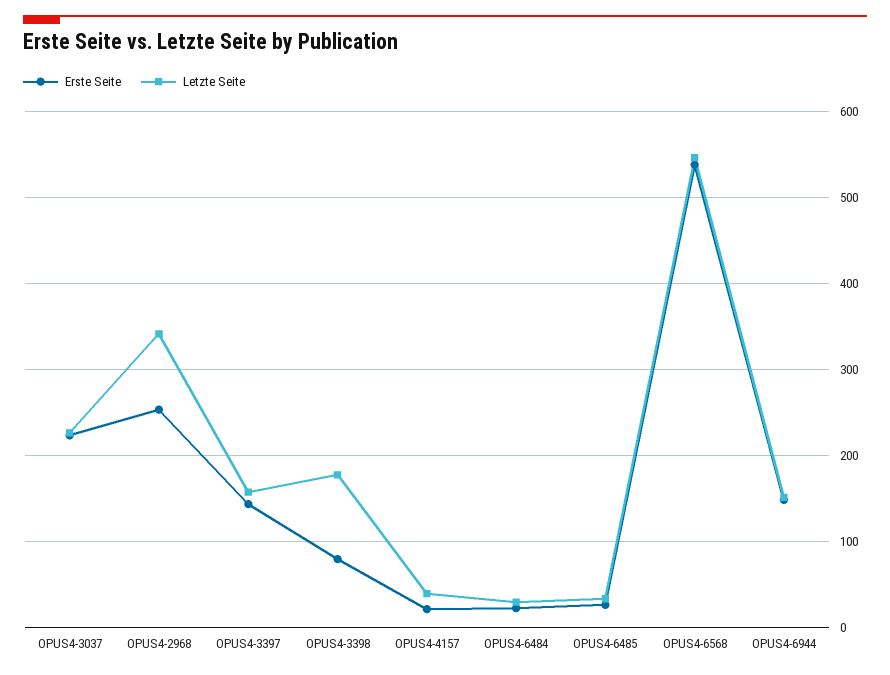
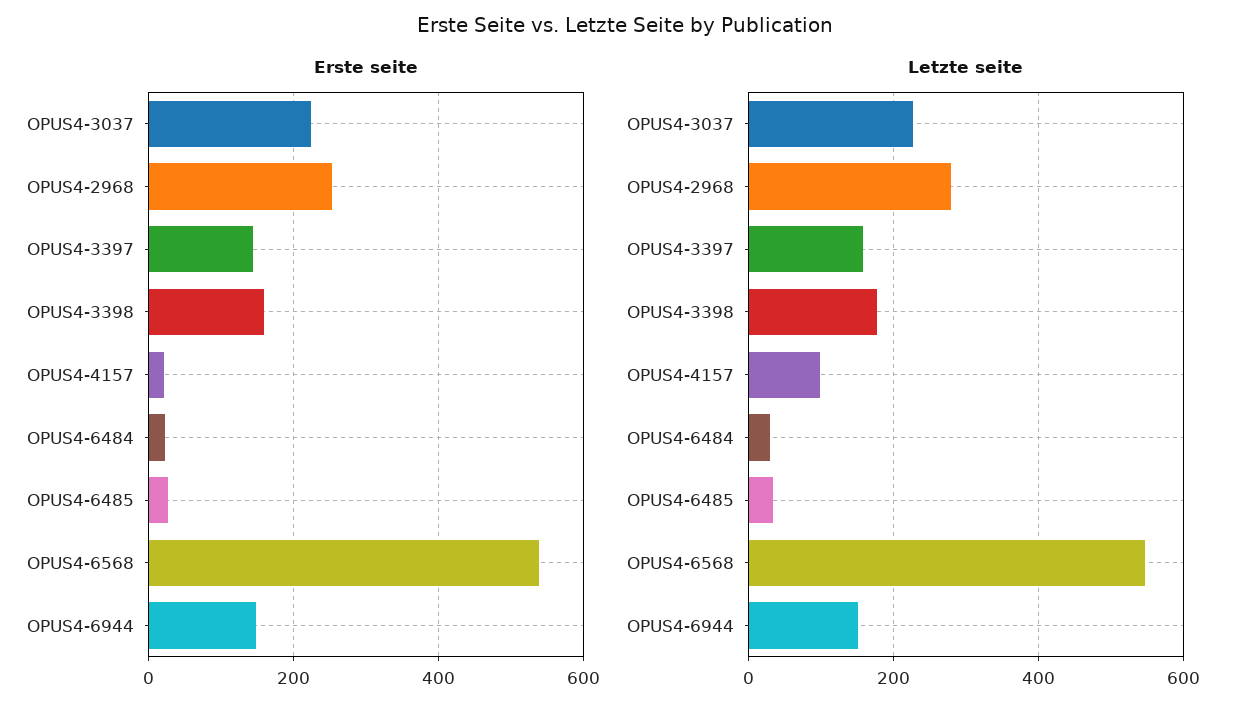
  {
    "Erste Seite": {
      "OPUS4-3037": 220,
      "OPUS4-2968": 250,
      "OPUS4-3397": 140,
-     "OPUS4-3398": 80,
+     "OPUS4-3398": 160,
      "OPUS4-4157": 20,
      "OPUS4-6484": 20,
      "OPUS4-6485": 30,
      "OPUS4-6568": 540,
      "OPUS4-6944": 150
    },
    "Letzte Seite": {
      "OPUS4-3037": 230,
-     "OPUS4-2968": 340,
+     "OPUS4-2968": 280,
      "OPUS4-3397": 160,
      "OPUS4-3398": 180,
-     "OPUS4-4157": 40,
+     "OPUS4-4157": 100,
      "OPUS4-6484": 30,
      "OPUS4-6485": 30,
      "OPUS4-6568": 550,
      "OPUS4-6944": 150
    }
  }

